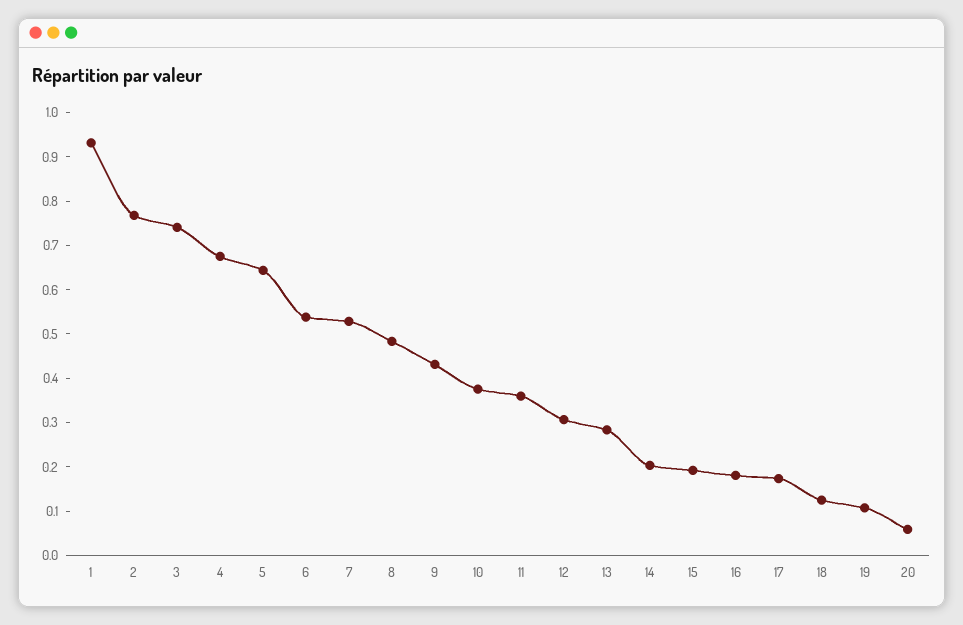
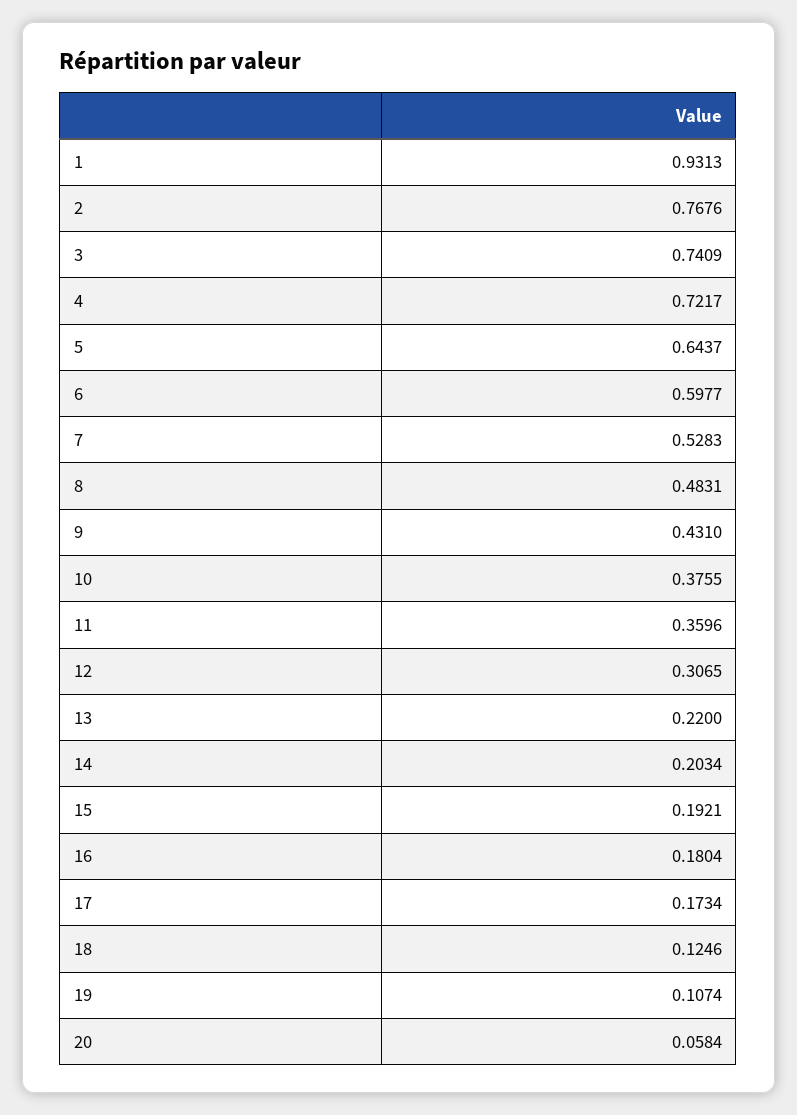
  {
    "1": 0.9313,
    "2": 0.7676,
    "3": 0.7409,
-   "4": 0.68,
+   "4": 0.7217,
    "5": 0.6437,
-   "6": 0.54,
+   "6": 0.5977,
    "7": 0.5283,
    "8": 0.4831,
    "9": 0.431,
    "10": 0.3755,
    "11": 0.3596,
    "12": 0.3065,
-   "13": 0.28,
+   "13": 0.22,
    "14": 0.2034,
    "15": 0.1921,
    "16": 0.1804,
    "17": 0.1734,
    "18": 0.1246,
    "19": 0.1074,
    "20": 0.0584
  }

